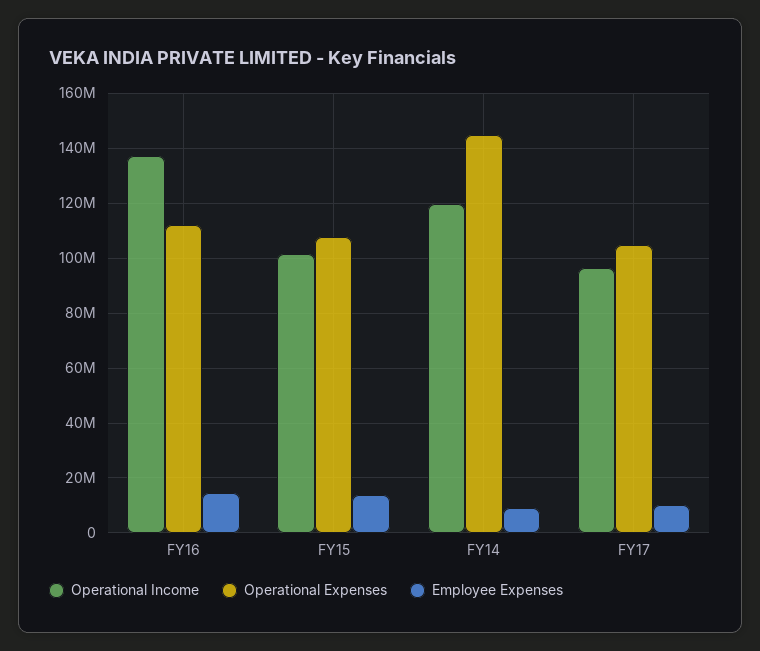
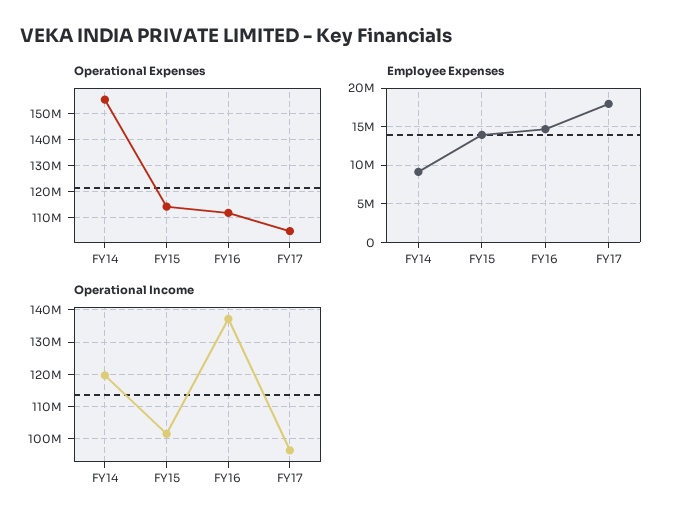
  {
    "Operational Income": {
      "FY16": 138000000,
      "FY15": 102000000,
      "FY14": 120000000,
      "FY17": 96000000
    },
    "Operational Expenses": {
      "FY16": 112500000,
-     "FY15": 107500000,
+     "FY15": 115000000,
-     "FY14": 145000000,
+     "FY14": 155000000,
      "FY17": 105000000
    },
    "Employee Expenses": {
      "FY16": 15000000,
      "FY15": 14000000,
      "FY14": 9000000,
-     "FY17": 10000000
+     "FY17": 18000000
    }
  }

